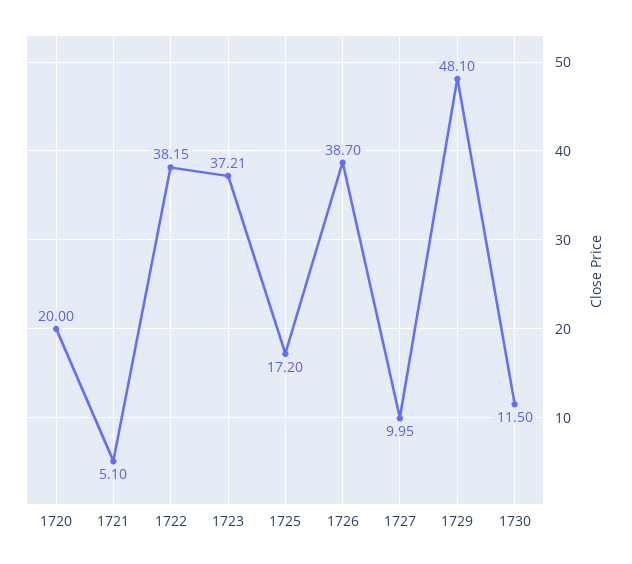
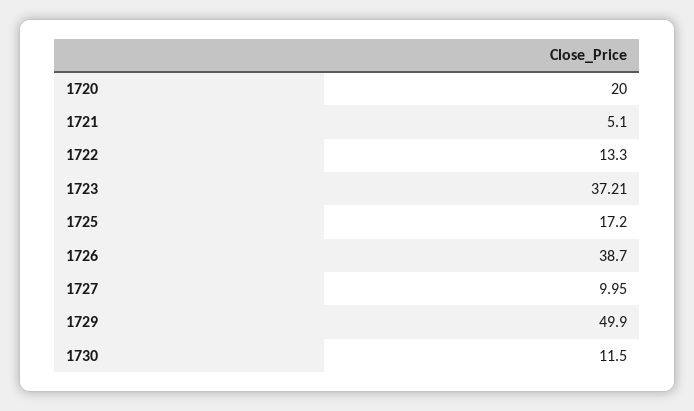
  {
    "1720": 20,
    "1721": 5.1,
-   "1722": 38.15,
+   "1722": 13.3,
    "1723": 37.21,
    "1725": 17.2,
    "1726": 38.7,
    "1727": 9.95,
-   "1729": 48.1,
+   "1729": 49.9,
    "1730": 11.5
  }

